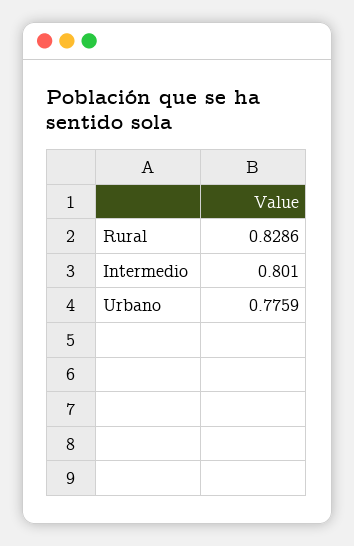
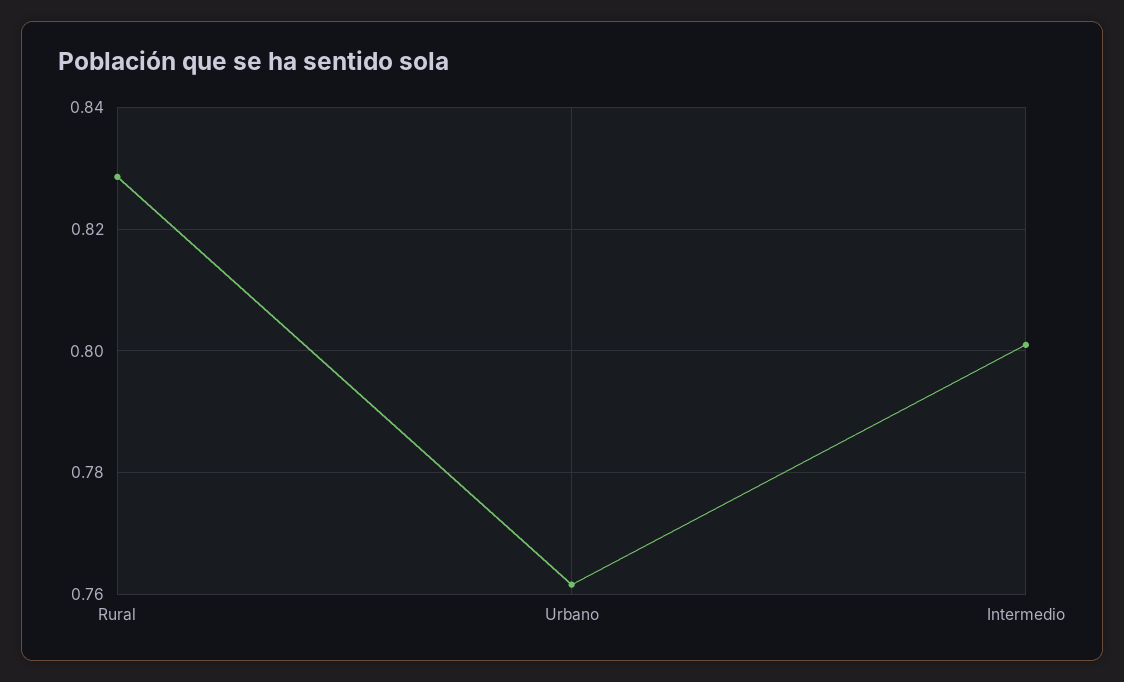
  {
    "Rural": 0.8286,
    "Intermedio": 0.801,
-   "Urbano": 0.7759
+   "Urbano": 0.762
  }

